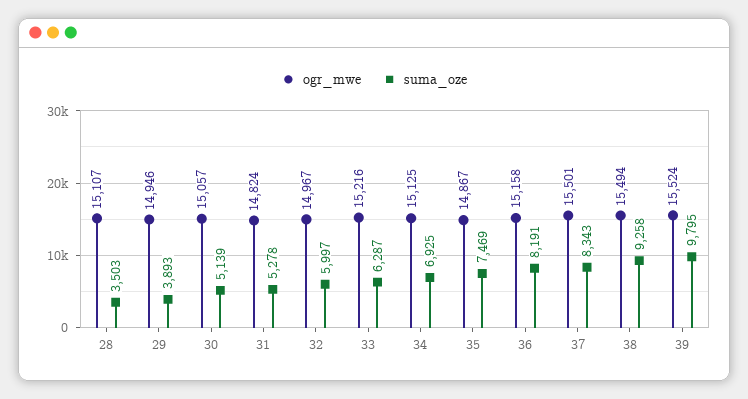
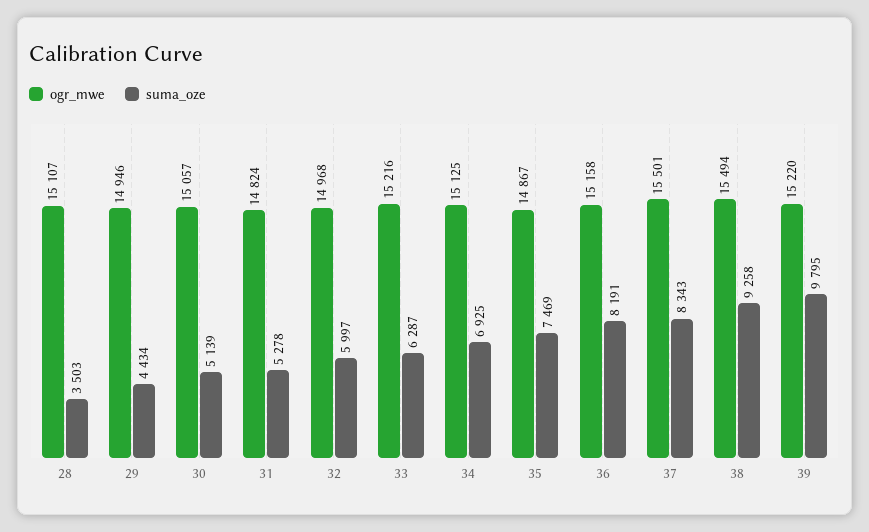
  {
    "ogr_mwe": {
      "28": 15107,
      "29": 14946,
      "30": 15057,
      "31": 14824,
-     "32": 14967,
+     "32": 14968,
      "33": 15216,
      "34": 15125,
      "35": 14867,
      "36": 15158,
      "37": 15501,
      "38": 15494,
-     "39": 15524
+     "39": 15220
    },
    "suma_oze": {
      "28": 3503,
-     "29": 3893,
+     "29": 4434,
      "30": 5139,
      "31": 5278,
      "32": 5997,
      "33": 6287,
      "34": 6925,
      "35": 7469,
      "36": 8191,
      "37": 8343,
      "38": 9258,
      "39": 9795
    }
  }

